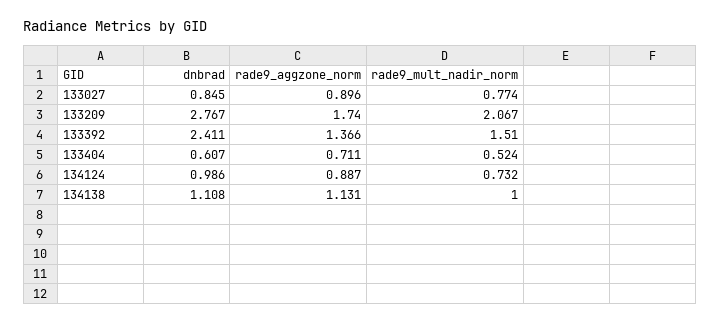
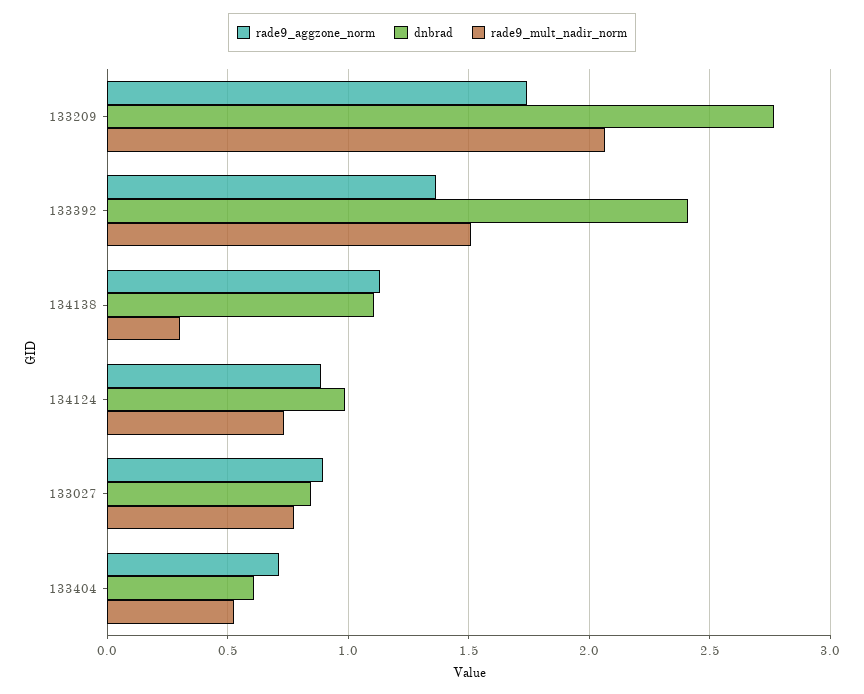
  {
    "dnbrad": {
      "133027": 0.845,
      "133209": 2.767,
      "133392": 2.411,
      "133404": 0.607,
      "134124": 0.986,
      "134138": 1.108
    },
    "rade9_aggzone_norm": {
      "133027": 0.896,
      "133209": 1.74,
      "133392": 1.366,
      "133404": 0.711,
      "134124": 0.887,
      "134138": 1.131
    },
    "rade9_mult_nadir_norm": {
      "133027": 0.774,
      "133209": 2.067,
      "133392": 1.51,
      "133404": 0.524,
      "134124": 0.732,
-     "134138": 1
+     "134138": 0.3
    }
  }

